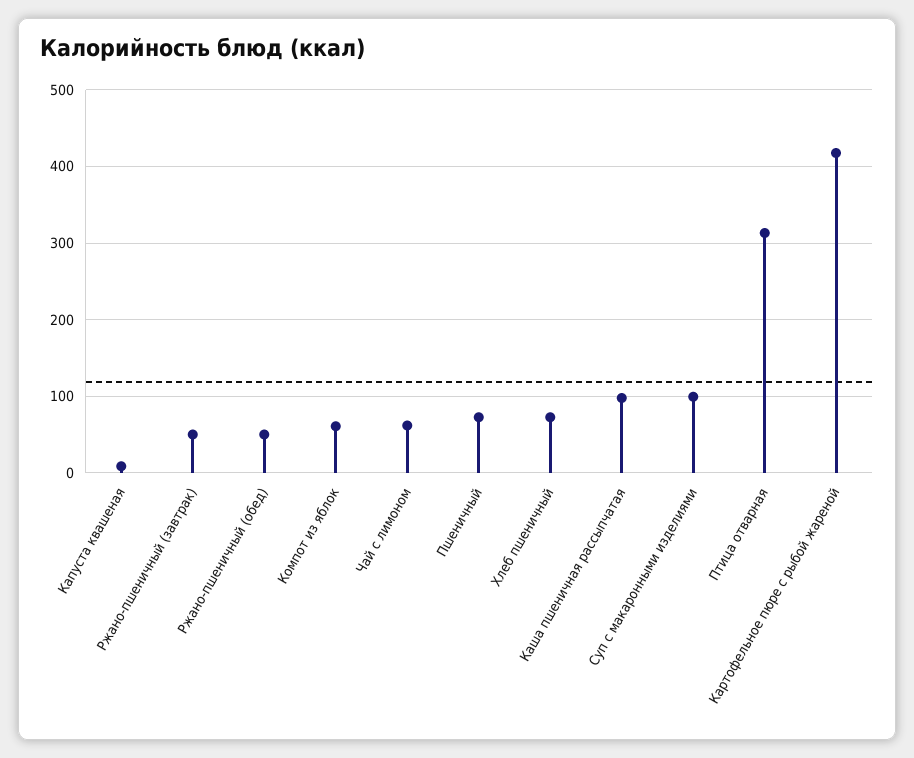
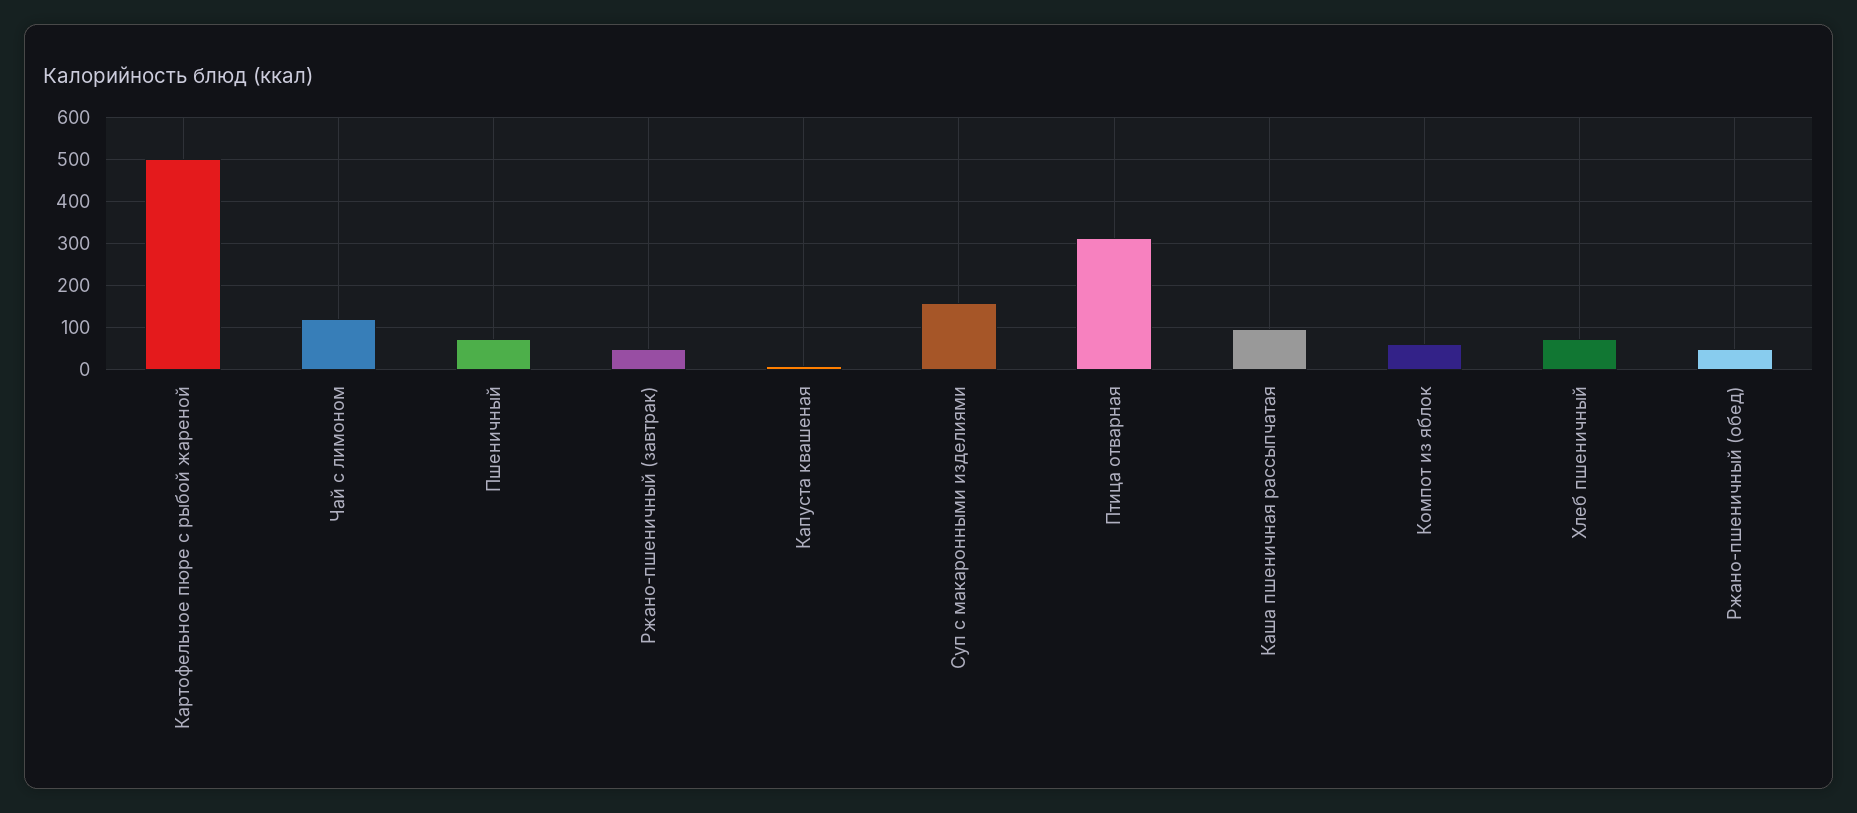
  {
    "Капуста квашеная": 10,
    "Ржано-пшеничный (завтрак)": 50,
    "Ржано-пшеничный (обед)": 50,
    "Компот из яблок": 60,
-   "Чай с лимоном": 60,
+   "Чай с лимоном": 120,
    "Пшеничный": 70,
    "Хлеб пшеничный": 70,
    "Каша пшеничная рассыпчатая": 100,
-   "Суп с макаронными изделиями": 100,
+   "Суп с макаронными изделиями": 160,
    "Птица отварная": 310,
-   "Картофельное пюре с рыбой жареной": 420
+   "Картофельное пюре с рыбой жареной": 500
  }

